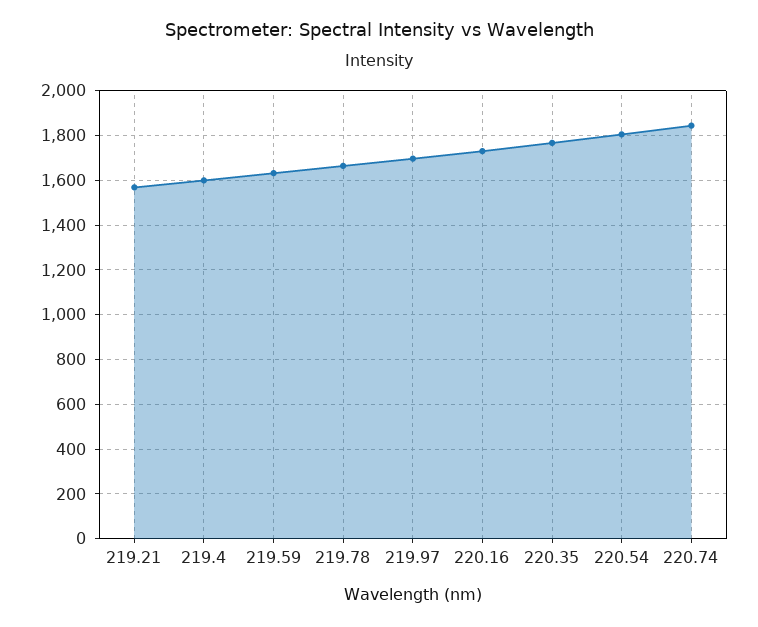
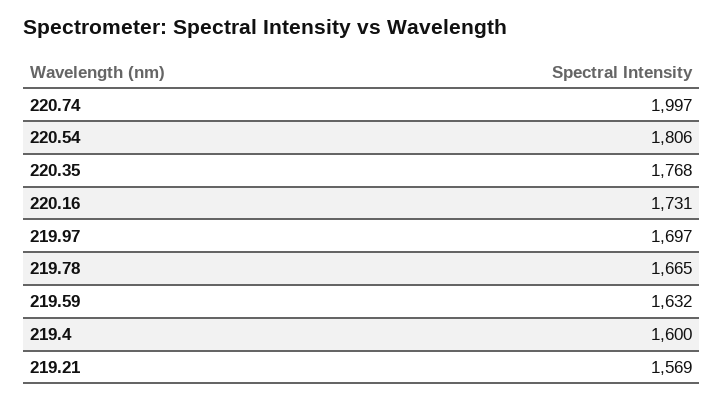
  {
    "219.21": 1569,
    "219.4": 1600,
    "219.59": 1632,
    "219.78": 1665,
    "219.97": 1697,
    "220.16": 1731,
    "220.35": 1768,
    "220.54": 1806,
-   "220.74": 1850
+   "220.74": 1997
  }

